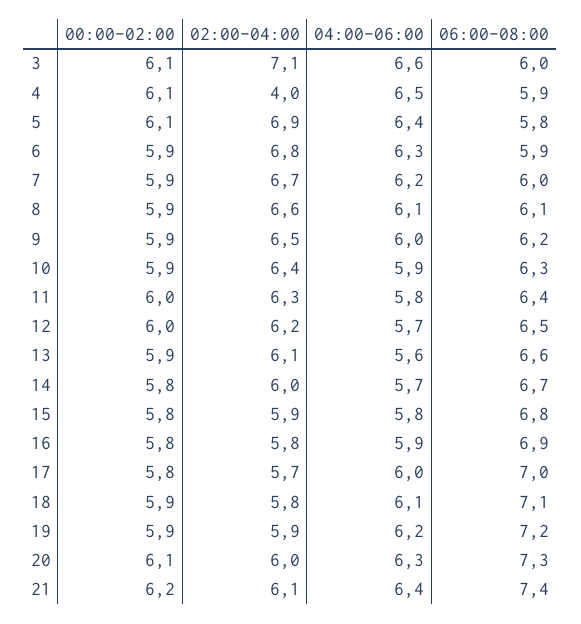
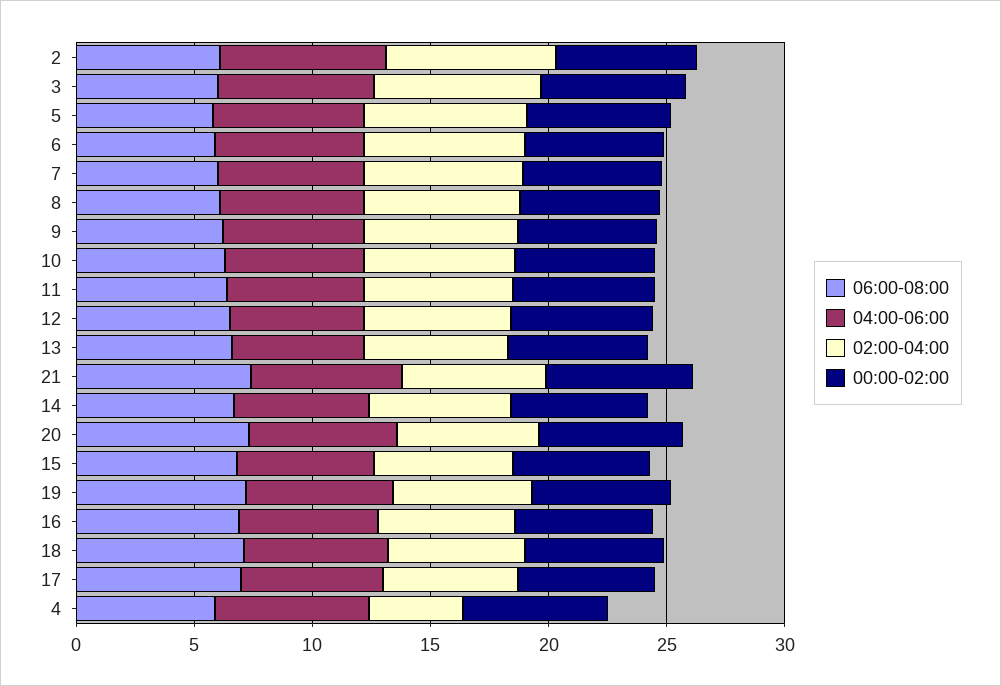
  {
    "00:00-02:00": {
      "3": 6.1,
      "4": 6.1,
      "5": 6.1,
      "6": 5.9,
      "7": 5.9,
      "8": 5.9,
      "9": 5.9,
      "10": 5.9,
      "11": 6,
      "12": 6,
      "13": 5.9,
      "14": 5.8,
      "15": 5.8,
      "16": 5.8,
      "17": 5.8,
      "18": 5.9,
      "19": 5.9,
      "20": 6.1,
-     "21": 6.2
+     "21": 6.2,
+     "2": 6
    },
    "02:00-04:00": {
      "3": 7.1,
      "4": 4,
      "5": 6.9,
      "6": 6.8,
      "7": 6.7,
      "8": 6.6,
      "9": 6.5,
      "10": 6.4,
      "11": 6.3,
      "12": 6.2,
      "13": 6.1,
      "14": 6,
      "15": 5.9,
      "16": 5.8,
      "17": 5.7,
      "18": 5.8,
      "19": 5.9,
      "20": 6,
-     "21": 6.1
+     "21": 6.1,
+     "2": 7
    },
    "04:00-06:00": {
      "3": 6.6,
      "4": 6.5,
      "5": 6.4,
      "6": 6.3,
      "7": 6.2,
      "8": 6.1,
      "9": 6,
      "10": 5.9,
      "11": 5.8,
      "12": 5.7,
      "13": 5.6,
      "14": 5.7,
      "15": 5.8,
      "16": 5.9,
      "17": 6,
      "18": 6.1,
      "19": 6.2,
      "20": 6.3,
-     "21": 6.4
+     "21": 6.4,
+     "2": 7
    },
    "06:00-08:00": {
      "3": 6,
      "4": 5.9,
      "5": 5.8,
      "6": 5.9,
      "7": 6,
      "8": 6.1,
      "9": 6.2,
      "10": 6.3,
      "11": 6.4,
      "12": 6.5,
      "13": 6.6,
      "14": 6.7,
      "15": 6.8,
      "16": 6.9,
      "17": 7,
      "18": 7.1,
      "19": 7.2,
      "20": 7.3,
-     "21": 7.4
+     "21": 7.4,
+     "2": 6
    }
  }

